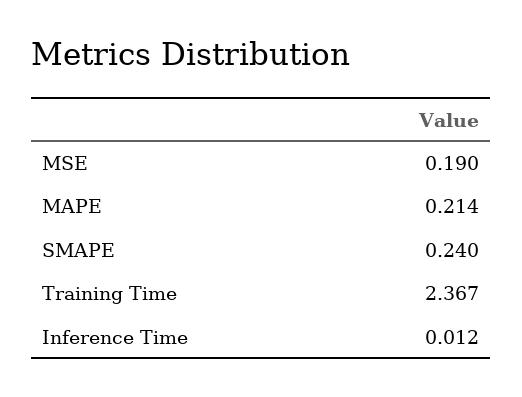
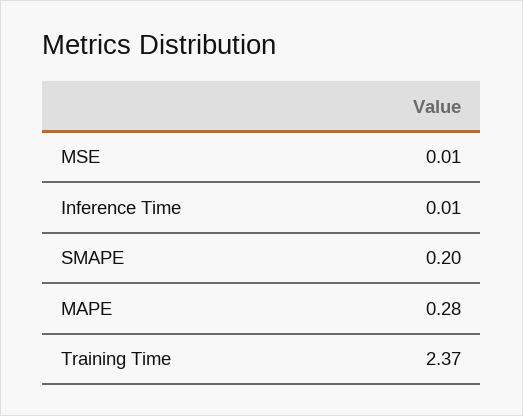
  {
-   "MSE": 0.19,
+   "MSE": 0.01,
-   "MAPE": 0.214,
+   "MAPE": 0.28,
-   "SMAPE": 0.24,
+   "SMAPE": 0.2,
    "Training Time": 2.367,
    "Inference Time": 0.012
  }

